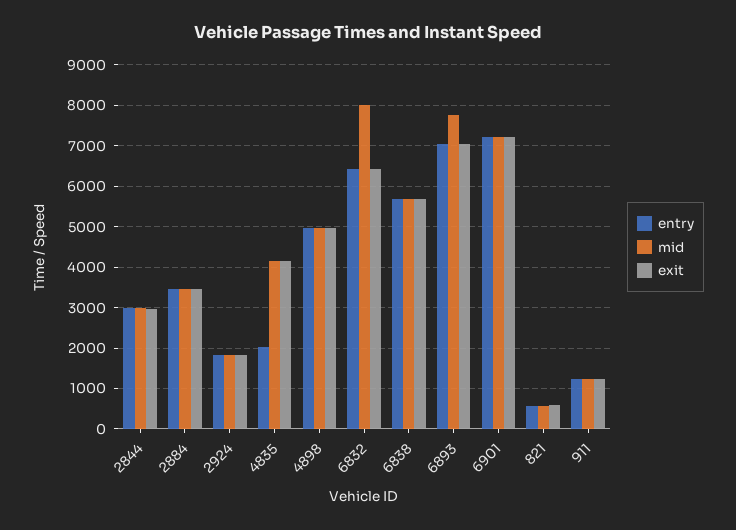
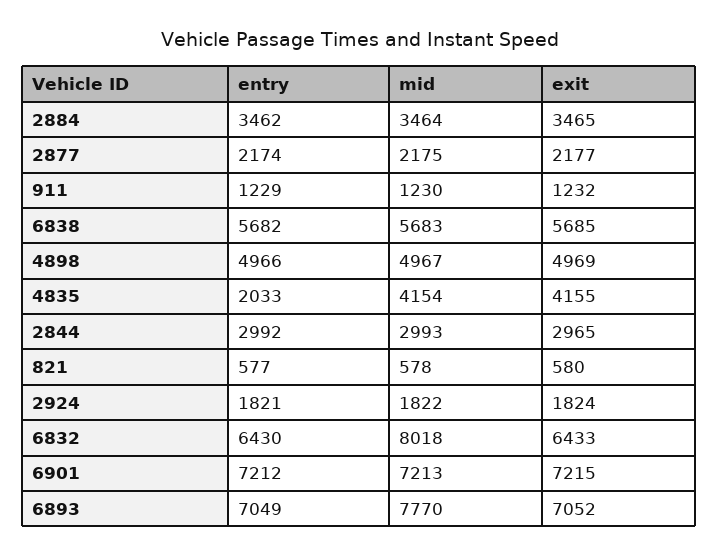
  {
    "entry": {
      "2844": 2992,
      "2884": 3462,
      "2924": 1821,
      "4835": 2033,
      "4898": 4966,
      "6832": 6430,
      "6838": 5682,
      "6893": 7049,
      "6901": 7212,
      "821": 577,
-     "911": 1229
+     "911": 1229,
+     "2877": 2174
    },
    "mid": {
      "2844": 2993,
      "2884": 3464,
      "2924": 1822,
      "4835": 4154,
      "4898": 4967,
      "6832": 8018,
      "6838": 5683,
      "6893": 7770,
      "6901": 7213,
      "821": 578,
-     "911": 1230
+     "911": 1230,
+     "2877": 2175
    },
    "exit": {
      "2844": 2965,
      "2884": 3465,
      "2924": 1824,
      "4835": 4155,
      "4898": 4969,
      "6832": 6433,
      "6838": 5685,
      "6893": 7052,
      "6901": 7215,
      "821": 580,
-     "911": 1232
+     "911": 1232,
+     "2877": 2177
    }
  }

